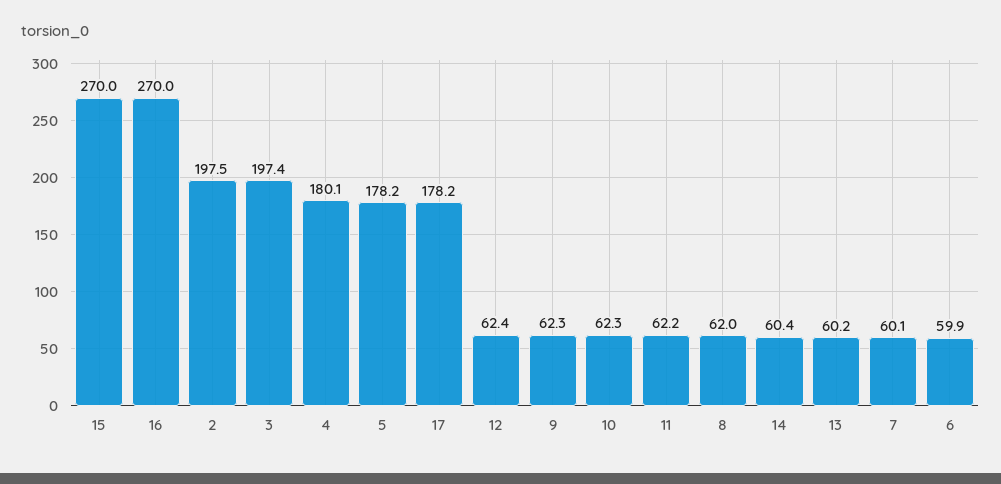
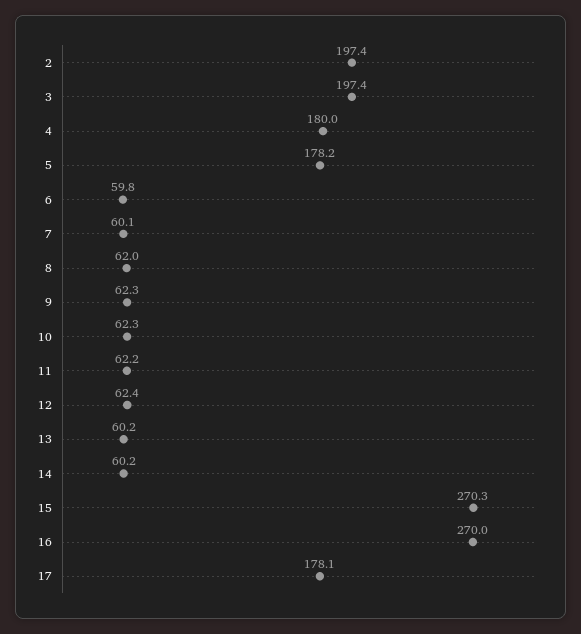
  {
-   "15": 270,
+   "15": 270.3,
    "16": 270,
-   "2": 197.5,
+   "2": 197.4,
    "3": 197.4,
-   "4": 180.1,
+   "4": 180,
    "5": 178.2,
-   "17": 178.2,
+   "17": 178.1,
    "12": 62.4,
    "9": 62.3,
    "10": 62.3,
    "11": 62.2,
    "8": 62,
-   "14": 60.4,
+   "14": 60.2,
    "13": 60.2,
    "7": 60.1,
-   "6": 59.9
+   "6": 59.8
  }

